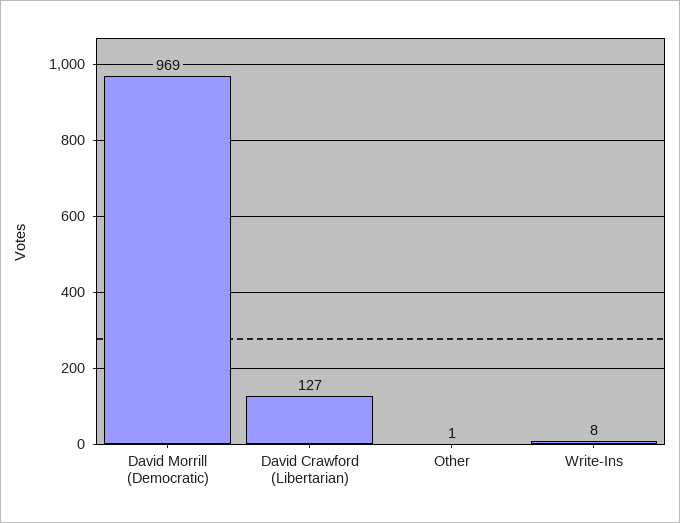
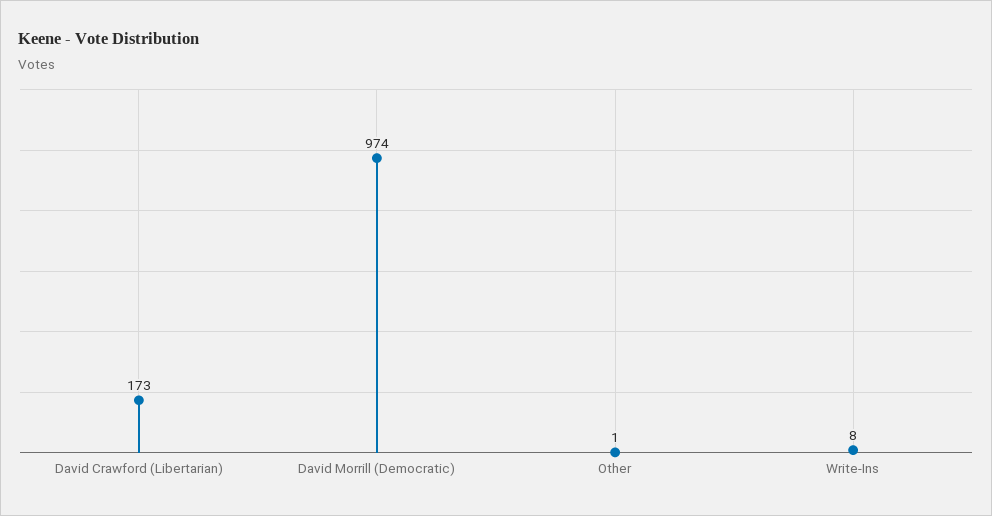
  {
-   "David Morrill (Democratic)": 969,
+   "David Morrill (Democratic)": 974,
-   "David Crawford (Libertarian)": 127,
+   "David Crawford (Libertarian)": 173,
    "Other": 1,
    "Write-Ins": 8
  }

